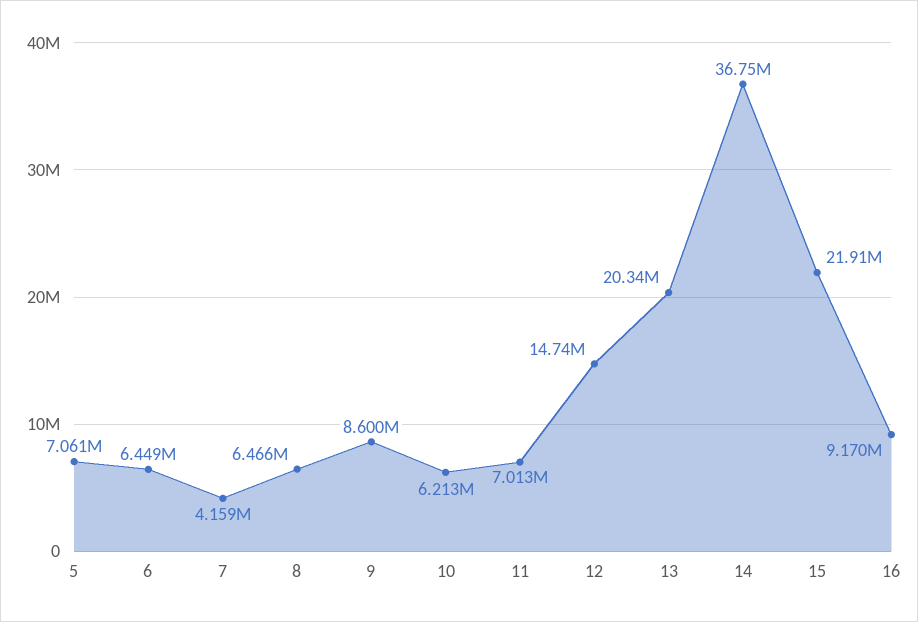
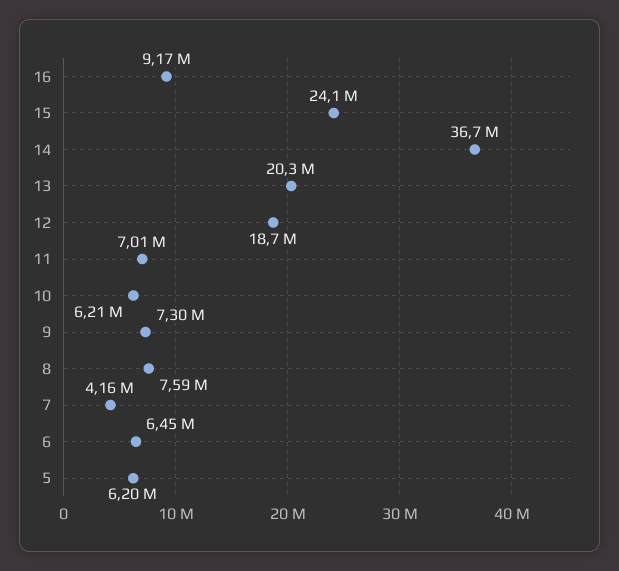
  {
-   "5": 7061000,
+   "5": 6200000,
    "6": 6449000,
    "7": 4159000,
-   "8": 6466000,
+   "8": 7590000,
-   "9": 8600000,
+   "9": 7300000,
    "10": 6213000,
    "11": 7013000,
-   "12": 14740000,
+   "12": 18700000,
    "13": 20340000,
    "14": 36750000,
-   "15": 21910000,
+   "15": 24100000,
    "16": 9170000
  }

